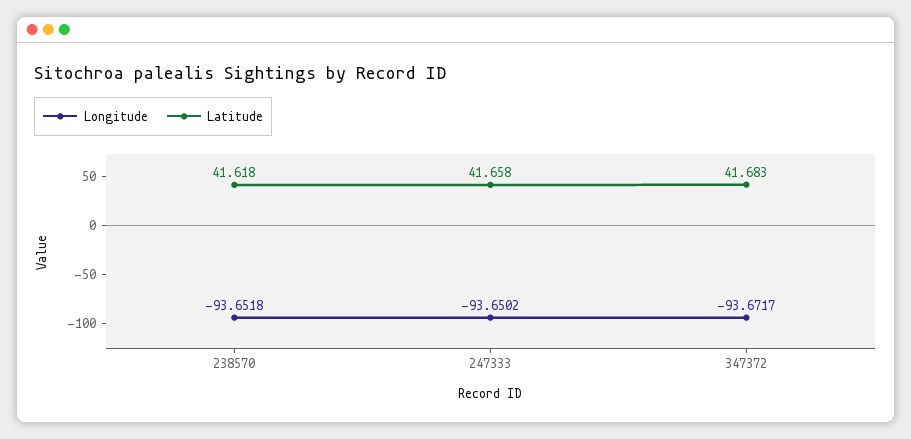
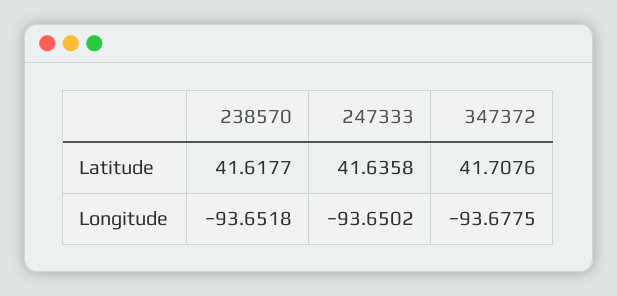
  {
    "Longitude": {
      "238570": -93.6518,
      "247333": -93.6502,
-     "347372": -93.6717
+     "347372": -93.6775
    },
    "Latitude": {
      "238570": 41.6177,
-     "247333": 41.658,
+     "247333": 41.6358,
-     "347372": 41.683
+     "347372": 41.7076
    }
  }

